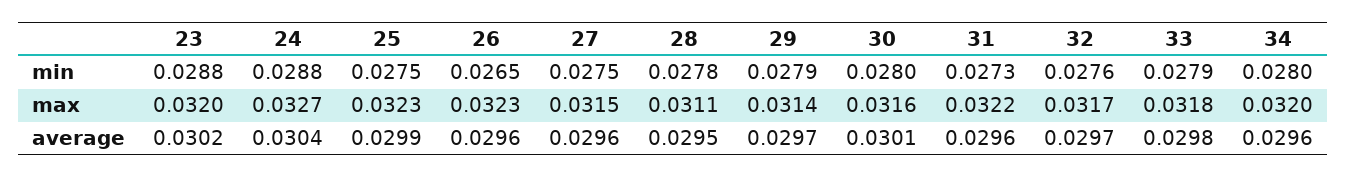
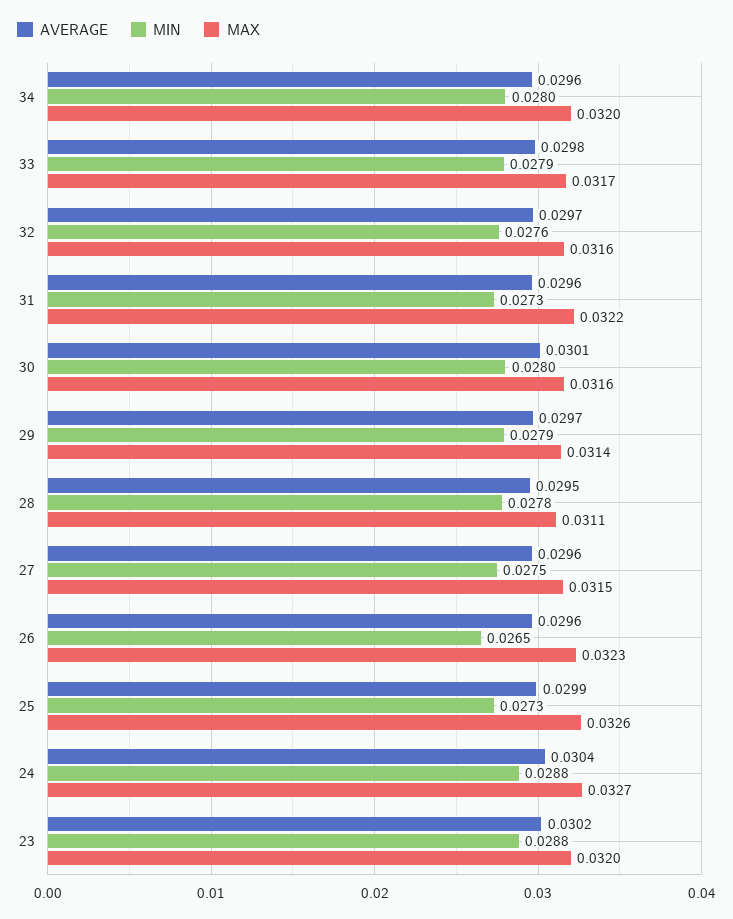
  {
    "min": {
      "23": 0.0288,
      "24": 0.0288,
-     "25": 0.0275,
+     "25": 0.0273,
      "26": 0.0265,
      "27": 0.0275,
      "28": 0.0278,
      "29": 0.0279,
      "30": 0.028,
      "31": 0.0273,
      "32": 0.0276,
      "33": 0.0279,
      "34": 0.028
    },
    "max": {
      "23": 0.032,
      "24": 0.0327,
-     "25": 0.0323,
+     "25": 0.0326,
      "26": 0.0323,
      "27": 0.0315,
      "28": 0.0311,
      "29": 0.0314,
      "30": 0.0316,
      "31": 0.0322,
-     "32": 0.0317,
+     "32": 0.0316,
-     "33": 0.0318,
+     "33": 0.0317,
      "34": 0.032
    },
    "average": {
      "23": 0.0302,
      "24": 0.0304,
      "25": 0.0299,
      "26": 0.0296,
      "27": 0.0296,
      "28": 0.0295,
      "29": 0.0297,
      "30": 0.0301,
      "31": 0.0296,
      "32": 0.0297,
      "33": 0.0298,
      "34": 0.0296
    }
  }

